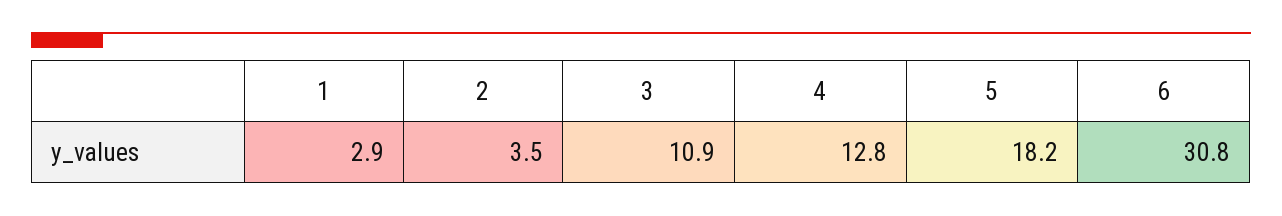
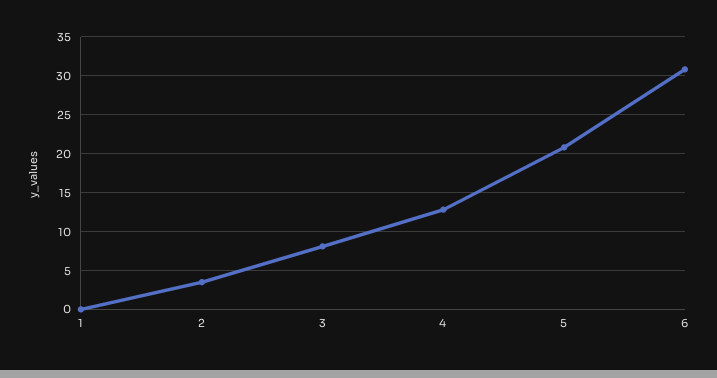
  {
-   "1": 2.9,
+   "1": 0,
    "2": 3.5,
-   "3": 10.9,
+   "3": 8,
    "4": 12.8,
-   "5": 18.2,
+   "5": 21,
    "6": 30.8
  }

